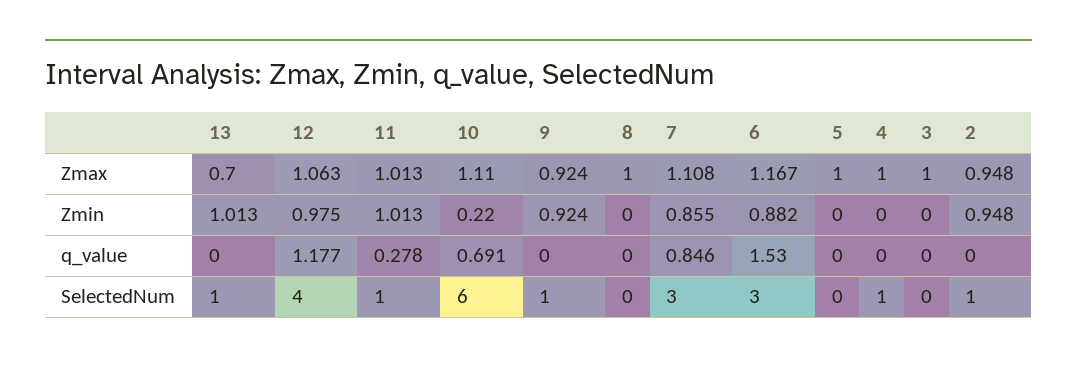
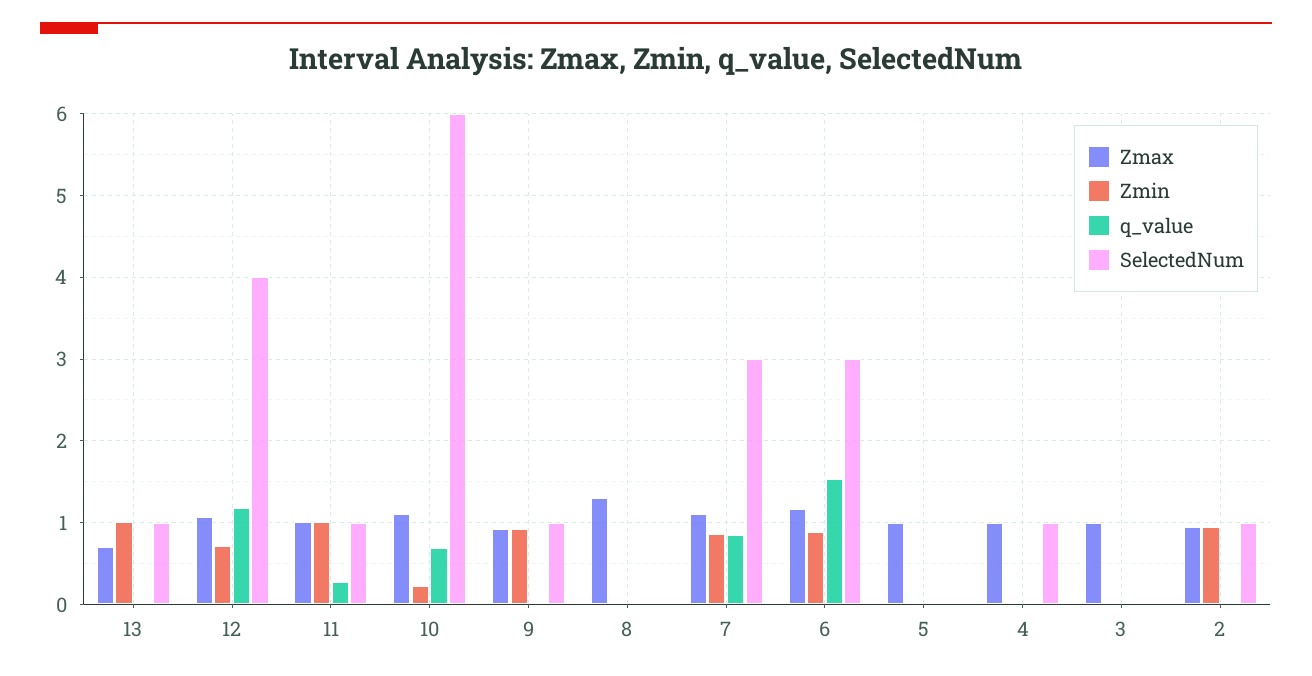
  {
    "Zmax": {
      "13": 0.7,
      "12": 1.063,
      "11": 1.013,
      "10": 1.11,
      "9": 0.924,
-     "8": 1,
+     "8": 1.3,
      "7": 1.108,
      "6": 1.167,
      "5": 1,
      "4": 1,
      "3": 1,
      "2": 0.948
    },
    "Zmin": {
      "13": 1.013,
-     "12": 0.975,
+     "12": 0.7,
      "11": 1.013,
      "10": 0.22,
      "9": 0.924,
      "8": 0,
      "7": 0.855,
      "6": 0.882,
      "5": 0,
      "4": 0,
      "3": 0,
      "2": 0.948
    },
    "q_value": {
      "13": 0,
      "12": 1.177,
      "11": 0.278,
      "10": 0.691,
      "9": 0,
      "8": 0,
      "7": 0.846,
      "6": 1.53,
      "5": 0,
      "4": 0,
      "3": 0,
      "2": 0
    },
    "SelectedNum": {
      "13": 1,
      "12": 4,
      "11": 1,
      "10": 6,
      "9": 1,
      "8": 0,
      "7": 3,
      "6": 3,
      "5": 0,
      "4": 1,
      "3": 0,
      "2": 1
    }
  }

